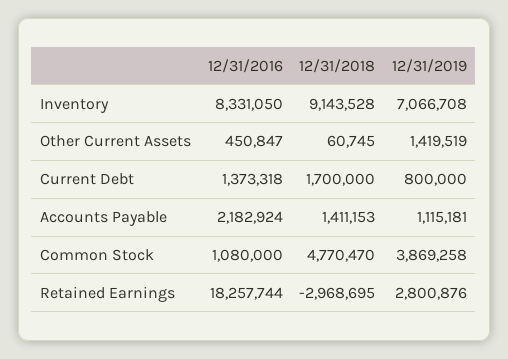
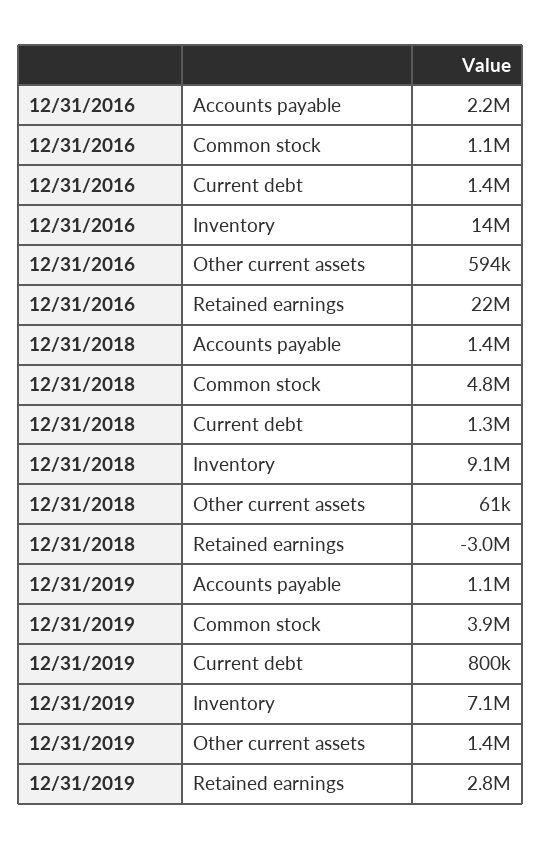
  {
    "12/31/2016": {
-     "Inventory": 8331050,
+     "Inventory": 14000000,
-     "Other Current Assets": 450847,
+     "Other Current Assets": 594000,
      "Current Debt": 1373318,
      "Accounts Payable": 2182924,
      "Common Stock": 1080000,
-     "Retained Earnings": 18257744
+     "Retained Earnings": 22000000
    },
    "12/31/2018": {
      "Inventory": 9143528,
      "Other Current Assets": 60745,
-     "Current Debt": 1700000,
+     "Current Debt": 1300000,
      "Accounts Payable": 1411153,
      "Common Stock": 4770470,
      "Retained Earnings": -2968695
    },
    "12/31/2019": {
      "Inventory": 7066708,
      "Other Current Assets": 1419519,
      "Current Debt": 800000,
      "Accounts Payable": 1115181,
      "Common Stock": 3869258,
      "Retained Earnings": 2800876
    }
  }

